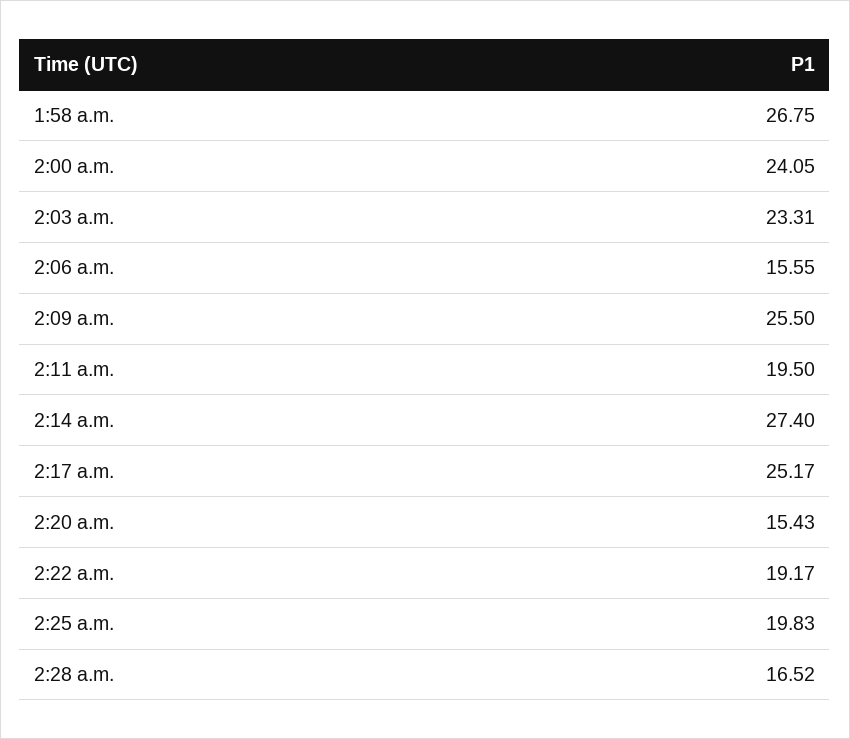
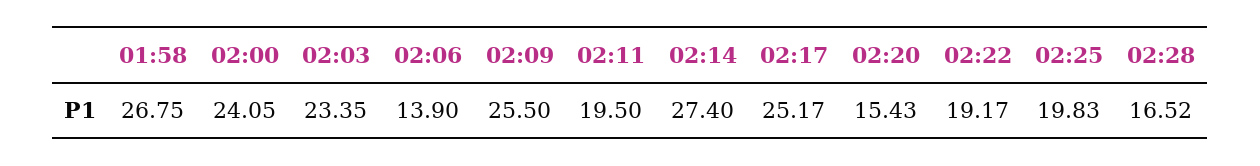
  {
    "1:58 a.m.": 26.75,
    "2:00 a.m.": 24.05,
-   "2:03 a.m.": 23.31,
+   "2:03 a.m.": 23.35,
-   "2:06 a.m.": 15.55,
+   "2:06 a.m.": 13.9,
    "2:09 a.m.": 25.5,
    "2:11 a.m.": 19.5,
    "2:14 a.m.": 27.4,
    "2:17 a.m.": 25.17,
    "2:20 a.m.": 15.43,
    "2:22 a.m.": 19.17,
    "2:25 a.m.": 19.83,
    "2:28 a.m.": 16.52
  }

